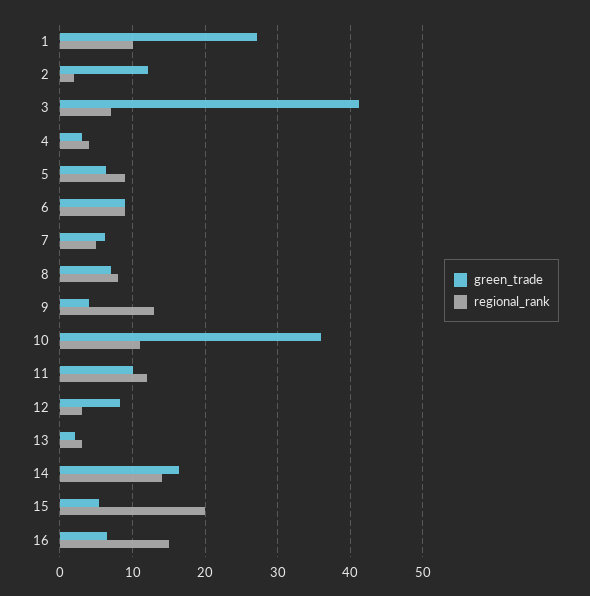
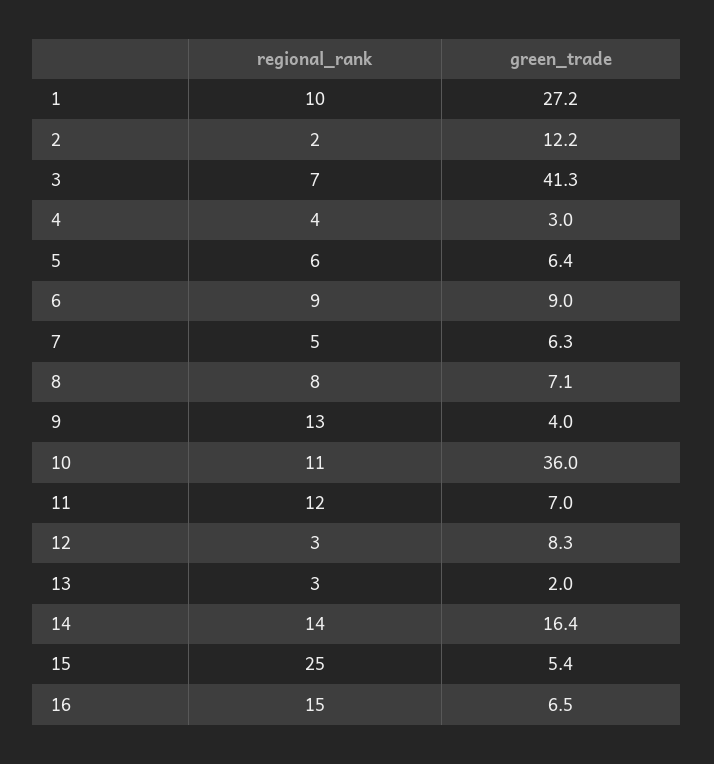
  {
    "green_trade": {
      "1": 27.2,
      "2": 12.2,
      "3": 41.3,
      "4": 3,
      "5": 6.4,
      "6": 9,
      "7": 6.3,
      "8": 7.1,
      "9": 4,
      "10": 36,
-     "11": 10,
+     "11": 7,
      "12": 8.3,
      "13": 2,
      "14": 16.4,
      "15": 5.4,
      "16": 6.5
    },
    "regional_rank": {
      "1": 10,
      "2": 2,
      "3": 7,
      "4": 4,
-     "5": 9,
+     "5": 6,
      "6": 9,
      "7": 5,
      "8": 8,
      "9": 13,
      "10": 11,
      "11": 12,
      "12": 3,
      "13": 3,
      "14": 14,
-     "15": 20,
+     "15": 25,
      "16": 15
    }
  }

